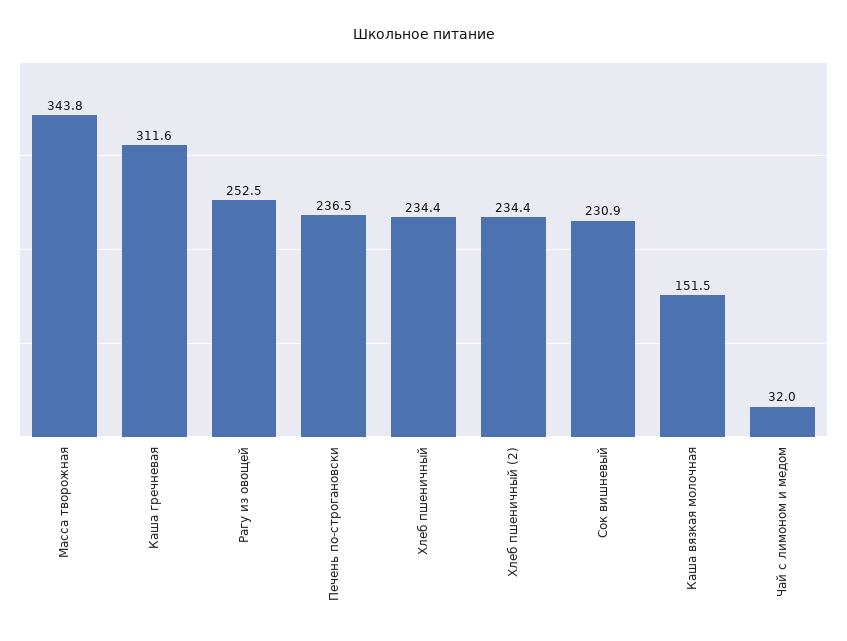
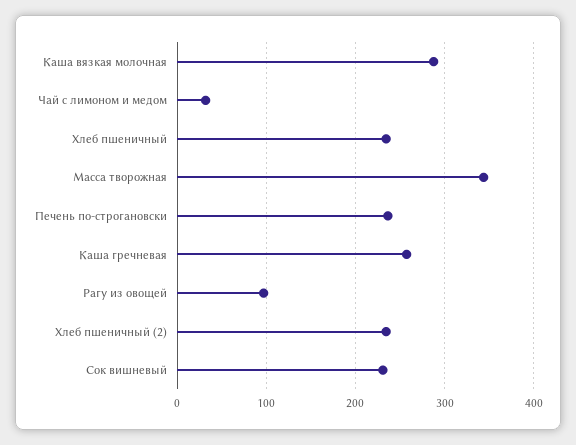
  {
    "Масса творожная": 343.8,
-   "Каша гречневая": 311.6,
+   "Каша гречневая": 260,
-   "Рагу из овощей": 252.5,
+   "Рагу из овощей": 100,
    "Печень по-строгановски": 236.5,
    "Хлеб пшеничный": 234.4,
    "Хлеб пшеничный (2)": 234.4,
    "Сок вишневый": 230.9,
-   "Каша вязкая молочная": 151.5,
+   "Каша вязкая молочная": 290,
    "Чай с лимоном и медом": 32
  }

